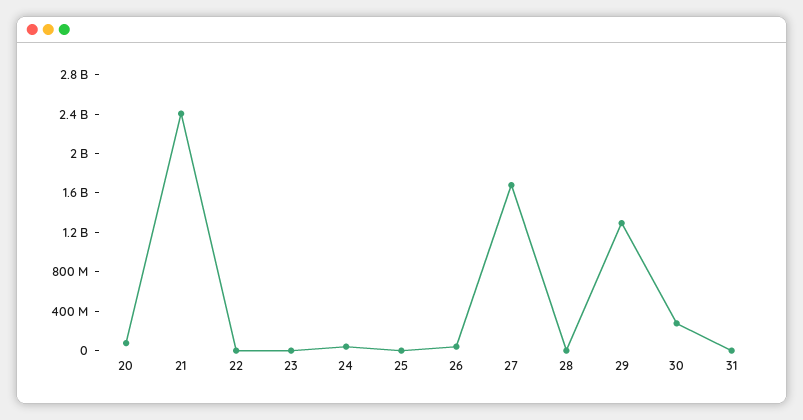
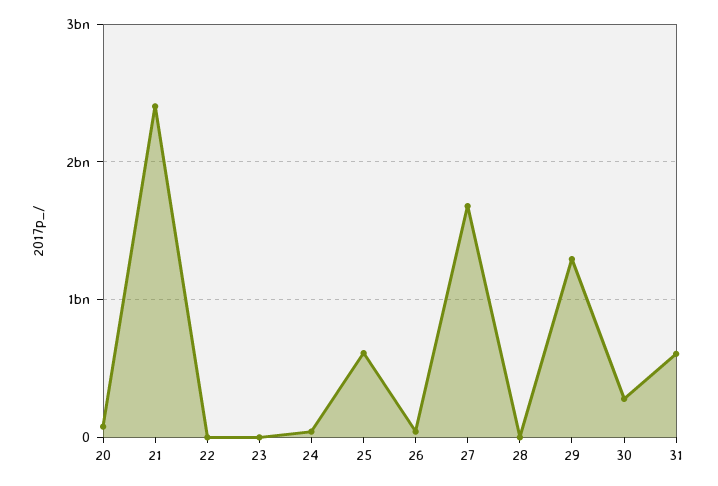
  {
    "20": 100000000,
    "21": 2400000000,
    "22": 0,
    "23": 0,
    "24": 0,
-   "25": 0,
+   "25": 600000000,
    "26": 0,
    "27": 1700000000,
    "28": 0,
    "29": 1300000000,
    "30": 300000000,
-   "31": 0
+   "31": 600000000
  }

